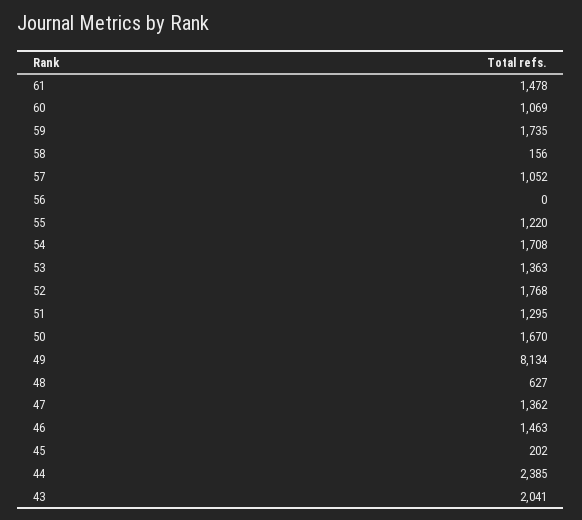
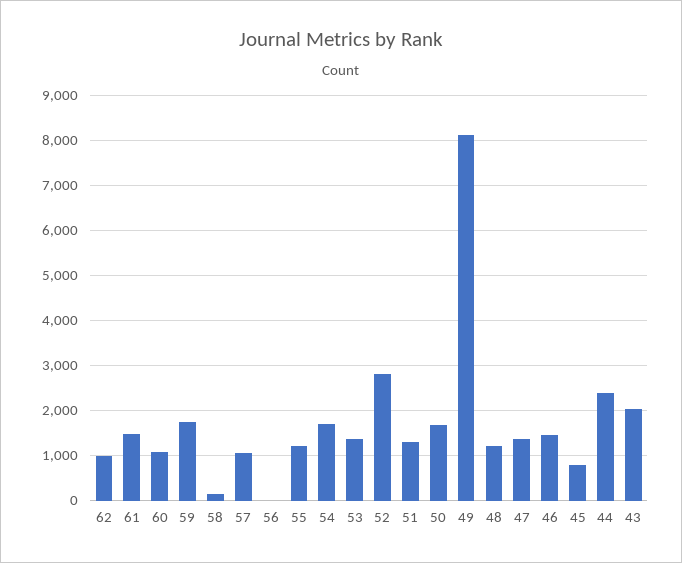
  {
    "61": 1478,
    "60": 1069,
    "59": 1735,
    "58": 156,
    "57": 1052,
    "56": 0,
    "55": 1220,
    "54": 1708,
    "53": 1363,
-   "52": 1768,
+   "52": 2800,
    "51": 1295,
    "50": 1670,
    "49": 8134,
-   "48": 627,
+   "48": 1200,
    "47": 1362,
    "46": 1463,
-   "45": 202,
+   "45": 800,
    "44": 2385,
-   "43": 2041
+   "43": 2041,
+   "62": 1000
  }

